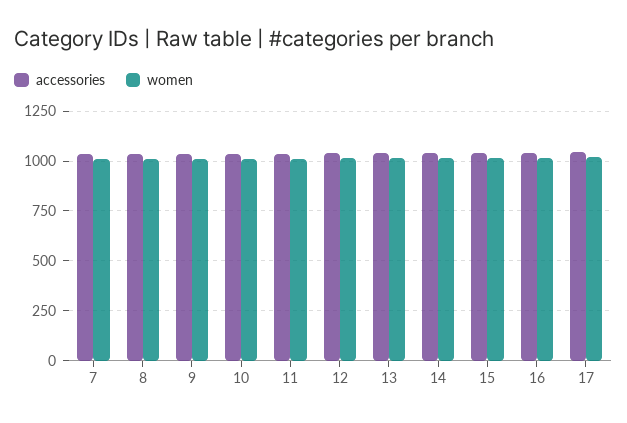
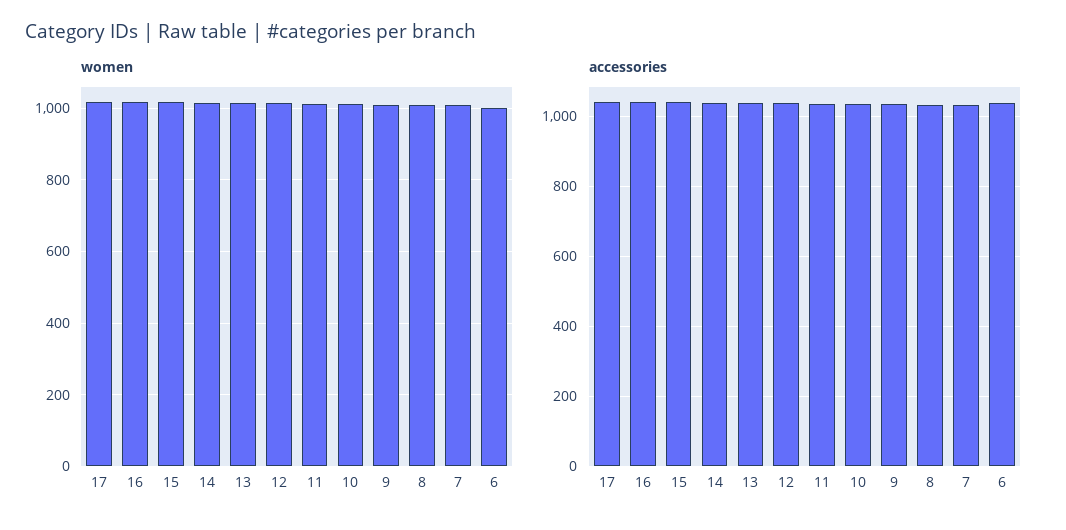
  {
    "accessories": {
      "7": 1040,
      "8": 1040,
      "9": 1040,
      "10": 1040,
      "11": 1040,
      "12": 1040,
      "13": 1040,
      "14": 1040,
      "15": 1040,
      "16": 1040,
-     "17": 1040
+     "17": 1040,
+     "6": 1040
    },
    "women": {
      "7": 1000,
      "8": 1000,
      "9": 1020,
      "10": 1020,
      "11": 1020,
      "12": 1020,
      "13": 1020,
      "14": 1020,
      "15": 1020,
      "16": 1020,
-     "17": 1020
+     "17": 1020,
+     "6": 1000
    }
  }

